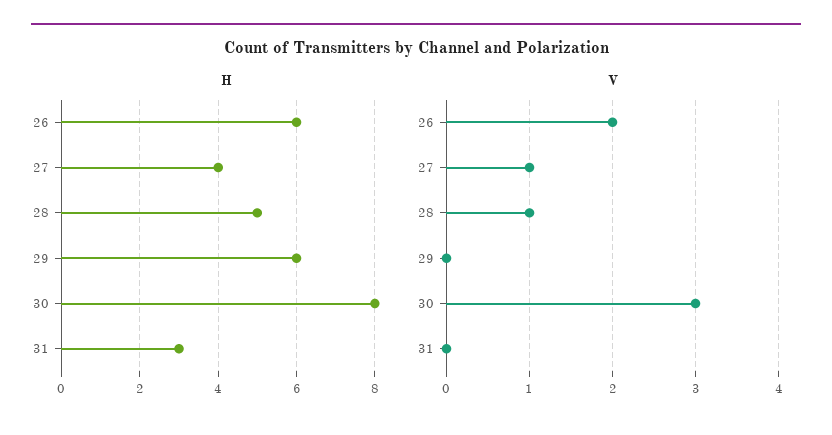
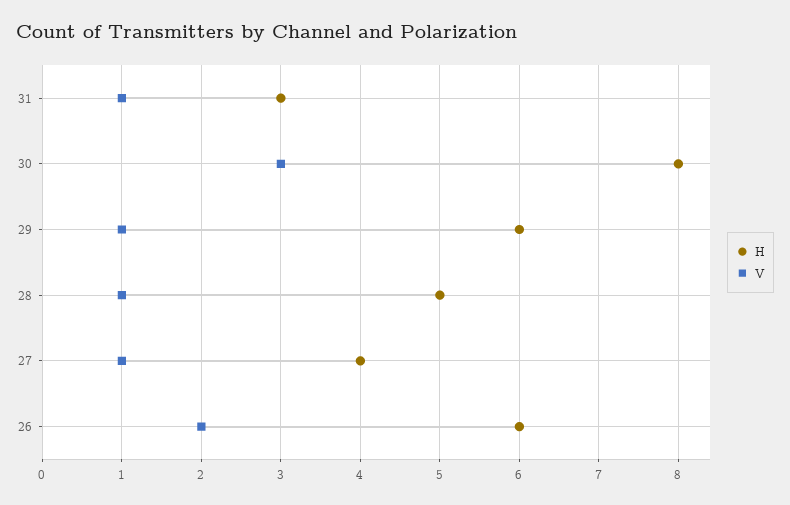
  {
    "H": {
      "26": 6,
      "27": 4,
      "28": 5,
      "29": 6,
      "30": 8,
      "31": 3
    },
    "V": {
      "26": 2,
      "27": 1,
      "28": 1,
-     "29": 0,
+     "29": 1,
      "30": 3,
-     "31": 0
+     "31": 1
    }
  }

